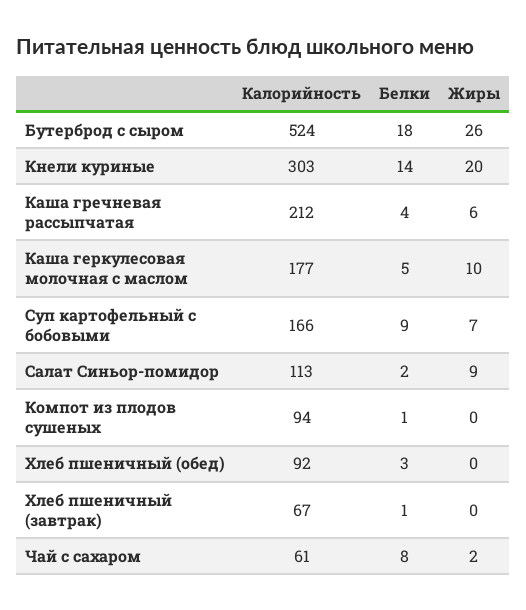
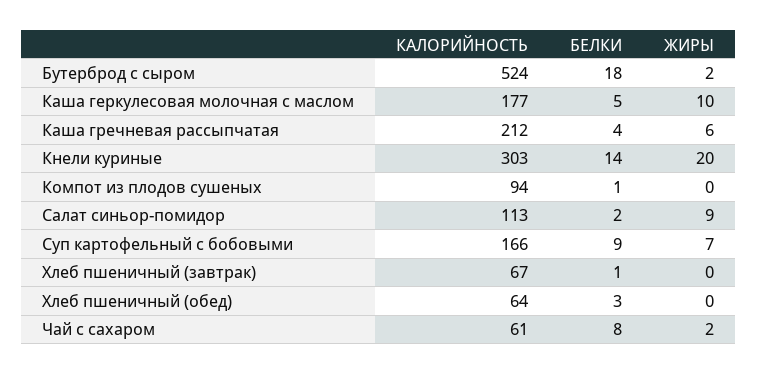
  {
    "Калорийность": {
      "Бутерброд с сыром": 524,
      "Кнели куриные": 303,
      "Каша гречневая рассыпчатая": 212,
      "Каша геркулесовая молочная с маслом": 177,
      "Суп картофельный с бобовыми": 166,
      "Салат Синьор-помидор": 113,
      "Компот из плодов сушеных": 94,
-     "Хлеб пшеничный (обед)": 92,
+     "Хлеб пшеничный (обед)": 64,
      "Хлеб пшеничный (завтрак)": 67,
      "Чай с сахаром": 61
    },
    "Белки": {
      "Бутерброд с сыром": 18,
      "Кнели куриные": 14,
      "Каша гречневая рассыпчатая": 4,
      "Каша геркулесовая молочная с маслом": 5,
      "Суп картофельный с бобовыми": 9,
      "Салат Синьор-помидор": 2,
      "Компот из плодов сушеных": 1,
      "Хлеб пшеничный (обед)": 3,
      "Хлеб пшеничный (завтрак)": 1,
      "Чай с сахаром": 8
    },
    "Жиры": {
-     "Бутерброд с сыром": 26,
+     "Бутерброд с сыром": 2,
      "Кнели куриные": 20,
      "Каша гречневая рассыпчатая": 6,
      "Каша геркулесовая молочная с маслом": 10,
      "Суп картофельный с бобовыми": 7,
      "Салат Синьор-помидор": 9,
      "Компот из плодов сушеных": 0,
      "Хлеб пшеничный (обед)": 0,
      "Хлеб пшеничный (завтрак)": 0,
      "Чай с сахаром": 2
    }
  }

